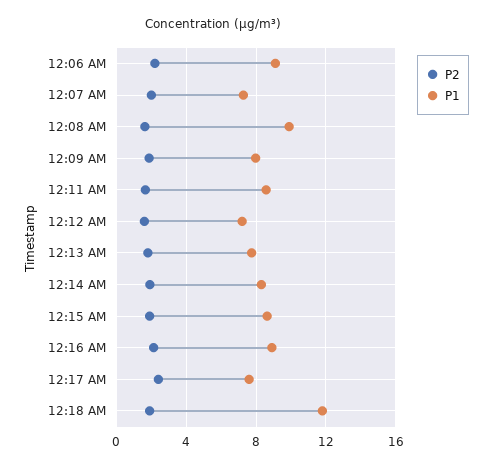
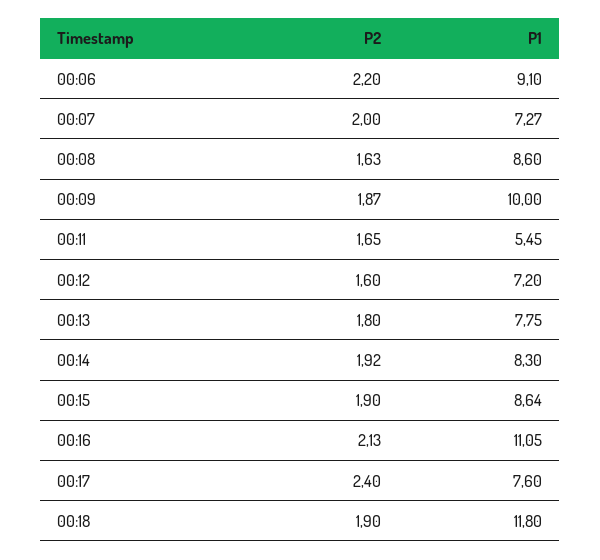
  {
    "P2": {
      "12:06 AM": 2.2,
      "12:07 AM": 2,
      "12:08 AM": 1.63,
      "12:09 AM": 1.87,
      "12:11 AM": 1.65,
      "12:12 AM": 1.6,
      "12:13 AM": 1.8,
      "12:14 AM": 1.92,
      "12:15 AM": 1.9,
      "12:16 AM": 2.13,
      "12:17 AM": 2.4,
      "12:18 AM": 1.9
    },
    "P1": {
      "12:06 AM": 9.1,
      "12:07 AM": 7.27,
-     "12:08 AM": 10,
+     "12:08 AM": 8.6,
-     "12:09 AM": 8,
+     "12:09 AM": 10,
-     "12:11 AM": 8.5,
+     "12:11 AM": 5.45,
      "12:12 AM": 7.2,
      "12:13 AM": 7.75,
      "12:14 AM": 8.3,
      "12:15 AM": 8.64,
-     "12:16 AM": 9,
+     "12:16 AM": 11.05,
      "12:17 AM": 7.6,
      "12:18 AM": 11.8
    }
  }

